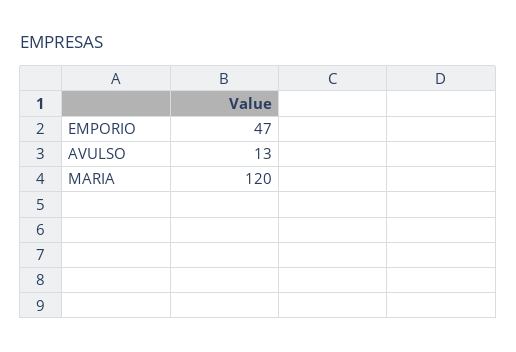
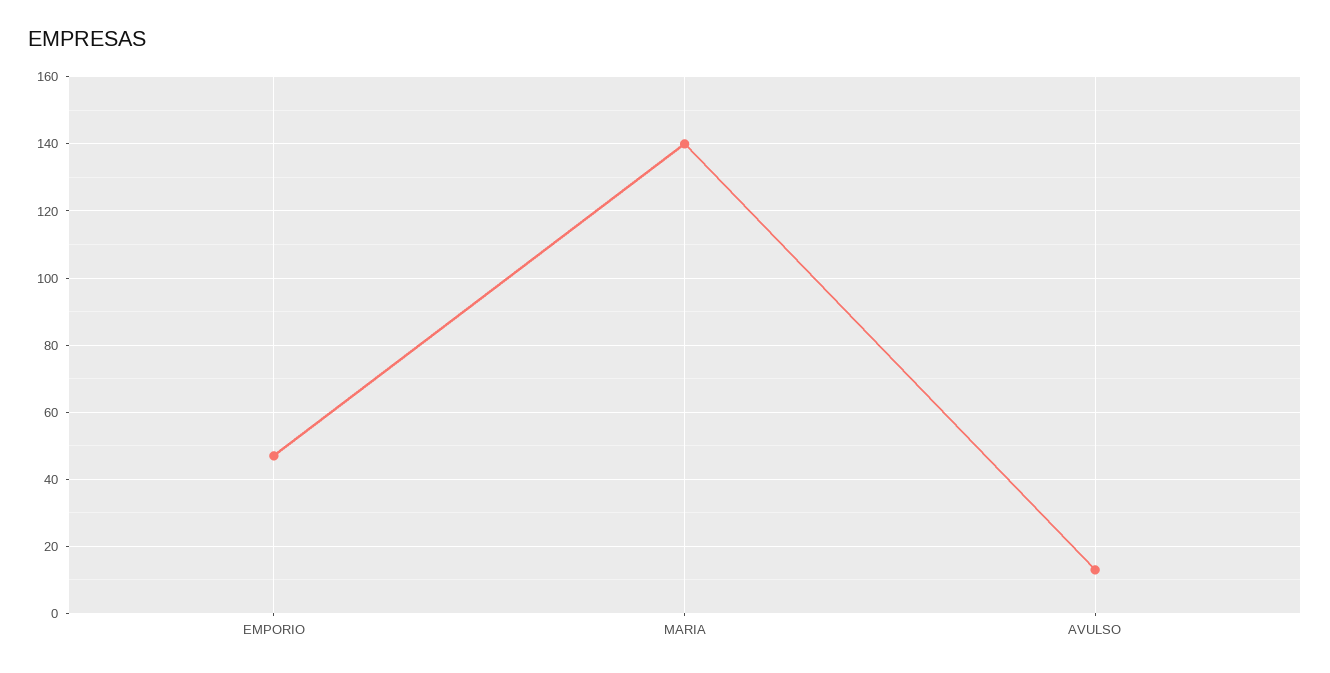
  {
    "EMPORIO": 47,
    "AVULSO": 13,
-   "MARIA": 120
+   "MARIA": 140
  }

